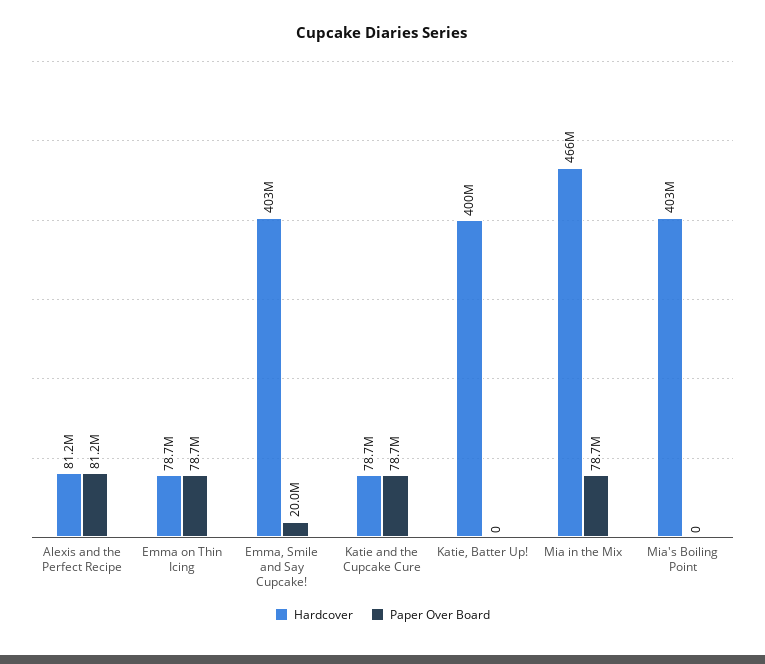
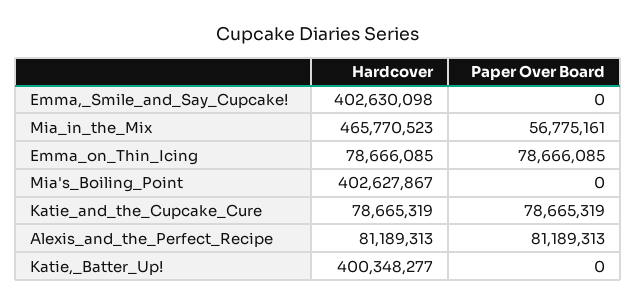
  {
    "Hardcover": {
      "Alexis and the Perfect Recipe": 81189313,
      "Emma on Thin Icing": 78666085,
      "Emma, Smile and Say Cupcake!": 402630098,
      "Katie and the Cupcake Cure": 78665319,
      "Katie, Batter Up!": 400348277,
      "Mia in the Mix": 465770523,
      "Mia's Boiling Point": 402627867
    },
    "Paper Over Board": {
      "Alexis and the Perfect Recipe": 81189313,
      "Emma on Thin Icing": 78666085,
-     "Emma, Smile and Say Cupcake!": 20000000,
+     "Emma, Smile and Say Cupcake!": 0,
      "Katie and the Cupcake Cure": 78665319,
      "Katie, Batter Up!": 0,
-     "Mia in the Mix": 78700000,
+     "Mia in the Mix": 56775161,
      "Mia's Boiling Point": 0
    }
  }

